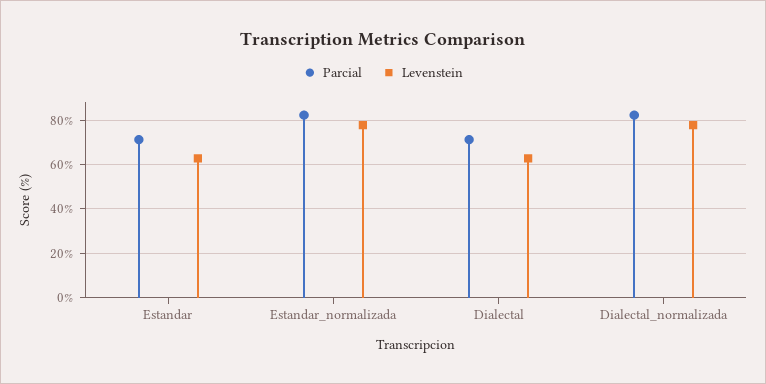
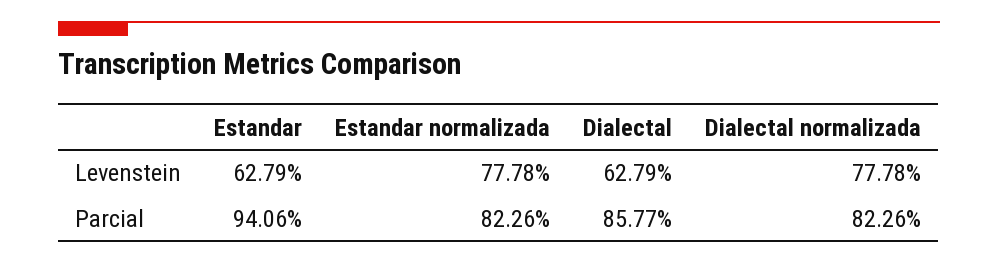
  {
    "Parcial": {
-     "Estandar": 70,
+     "Estandar": 94.06,
      "Estandar_normalizada": 82.26,
-     "Dialectal": 70,
+     "Dialectal": 85.77,
      "Dialectal_normalizada": 82.26
    },
    "Levenstein": {
      "Estandar": 62.79,
      "Estandar_normalizada": 77.78,
      "Dialectal": 62.79,
      "Dialectal_normalizada": 77.78
    }
  }

